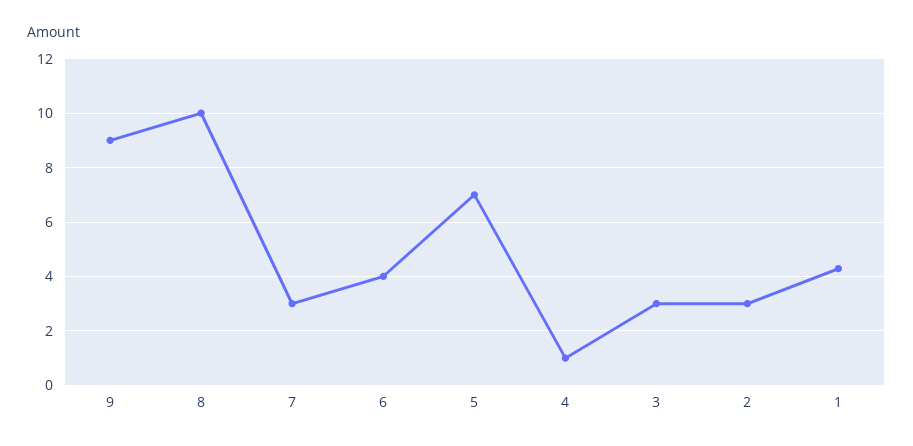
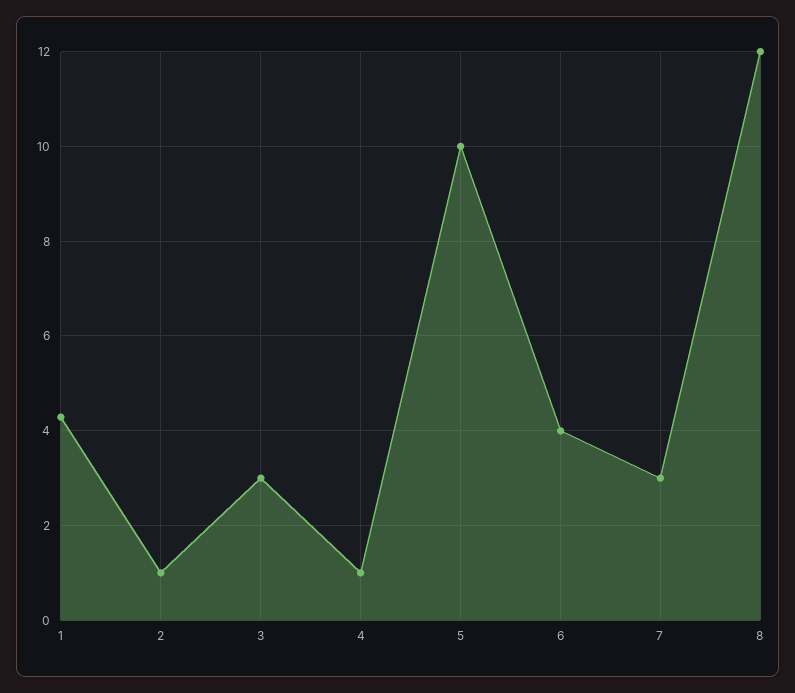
  {
-   "9": 9,
-   "8": 10,
+   "8": 12,
    "7": 3,
    "6": 4,
-   "5": 7,
+   "5": 10,
    "4": 1,
    "3": 3,
-   "2": 3,
+   "2": 1,
    "1": 4.2
  }

